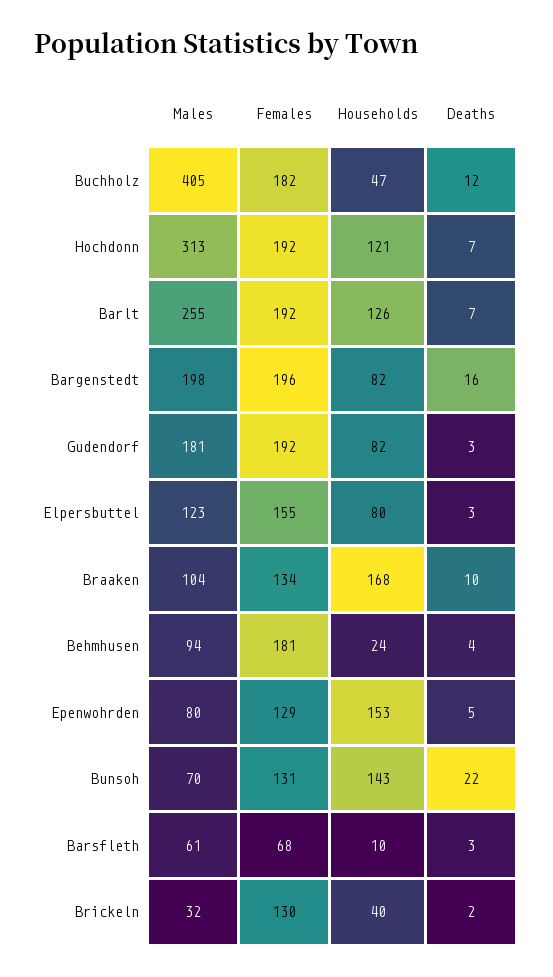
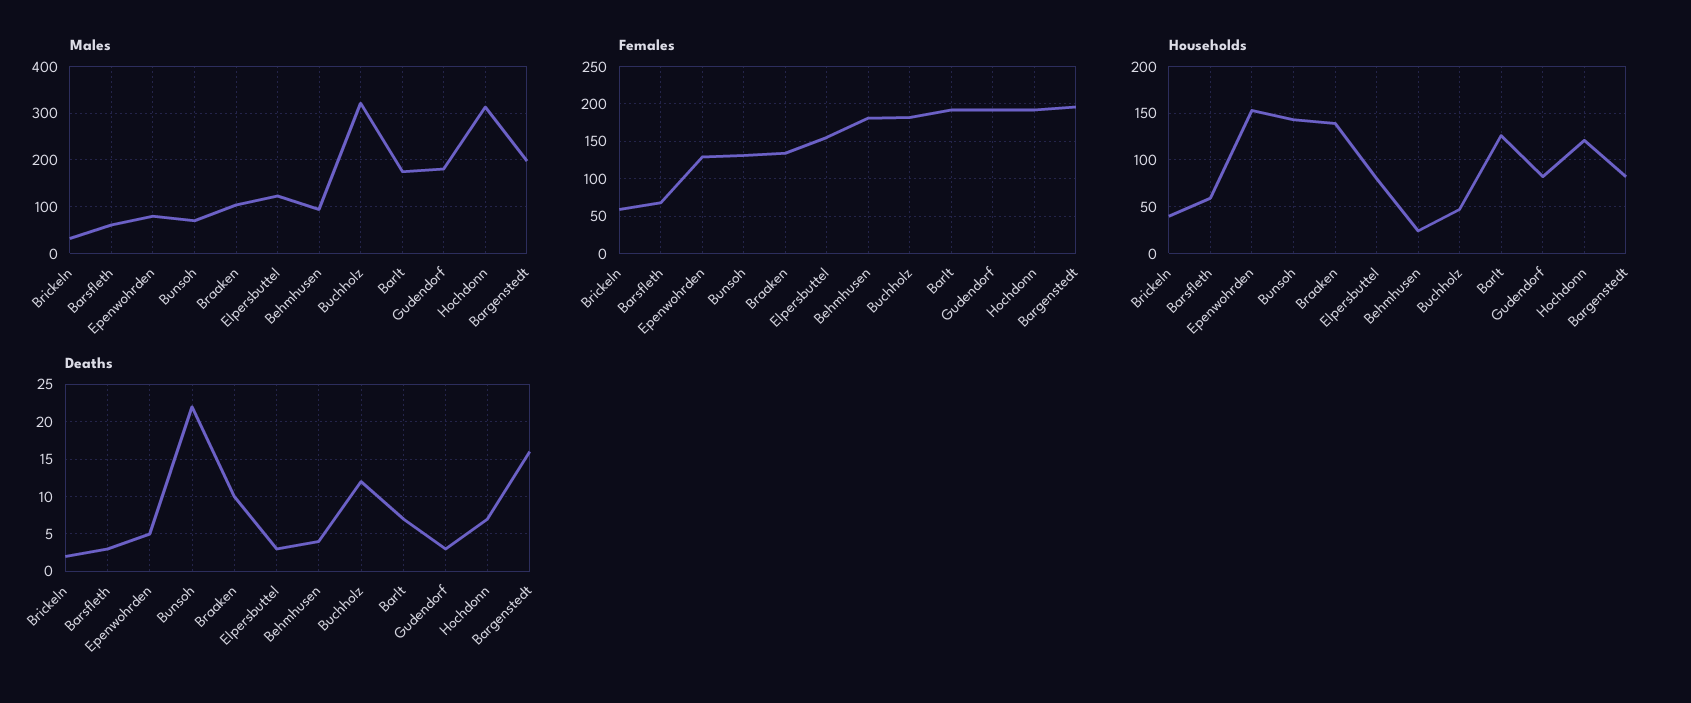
  {
    "Males": {
-     "Buchholz": 405,
+     "Buchholz": 320,
      "Hochdonn": 313,
-     "Barlt": 255,
+     "Barlt": 180,
      "Bargenstedt": 198,
      "Gudendorf": 181,
      "Elpersbuttel": 123,
      "Braaken": 104,
      "Behmhusen": 94,
      "Epenwohrden": 80,
      "Bunsoh": 70,
      "Barsfleth": 61,
      "Brickeln": 32
    },
    "Females": {
      "Buchholz": 182,
      "Hochdonn": 192,
      "Barlt": 192,
      "Bargenstedt": 196,
      "Gudendorf": 192,
      "Elpersbuttel": 155,
      "Braaken": 134,
      "Behmhusen": 181,
      "Epenwohrden": 129,
      "Bunsoh": 131,
      "Barsfleth": 68,
-     "Brickeln": 130
+     "Brickeln": 60
    },
    "Households": {
      "Buchholz": 47,
      "Hochdonn": 121,
      "Barlt": 126,
      "Bargenstedt": 82,
      "Gudendorf": 82,
      "Elpersbuttel": 80,
-     "Braaken": 168,
+     "Braaken": 140,
      "Behmhusen": 24,
      "Epenwohrden": 153,
      "Bunsoh": 143,
-     "Barsfleth": 10,
+     "Barsfleth": 60,
      "Brickeln": 40
    },
    "Deaths": {
      "Buchholz": 12,
      "Hochdonn": 7,
      "Barlt": 7,
      "Bargenstedt": 16,
      "Gudendorf": 3,
      "Elpersbuttel": 3,
      "Braaken": 10,
      "Behmhusen": 4,
      "Epenwohrden": 5,
      "Bunsoh": 22,
      "Barsfleth": 3,
      "Brickeln": 2
    }
  }

